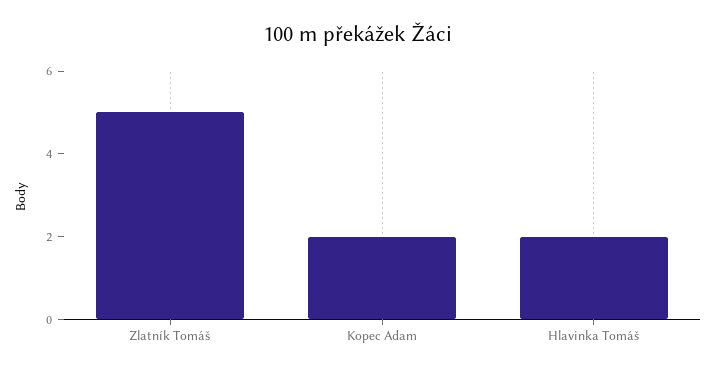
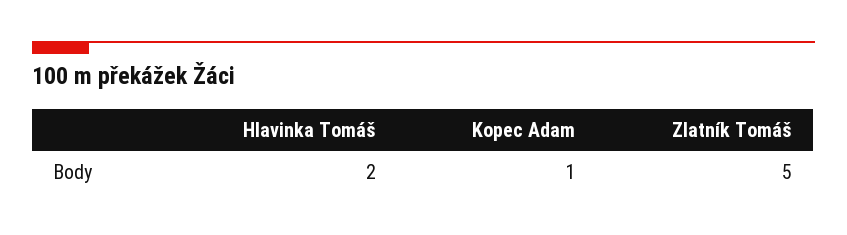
  {
    "Zlatník Tomáš": 5,
-   "Kopec Adam": 2,
+   "Kopec Adam": 1,
    "Hlavinka Tomáš": 2
  }

